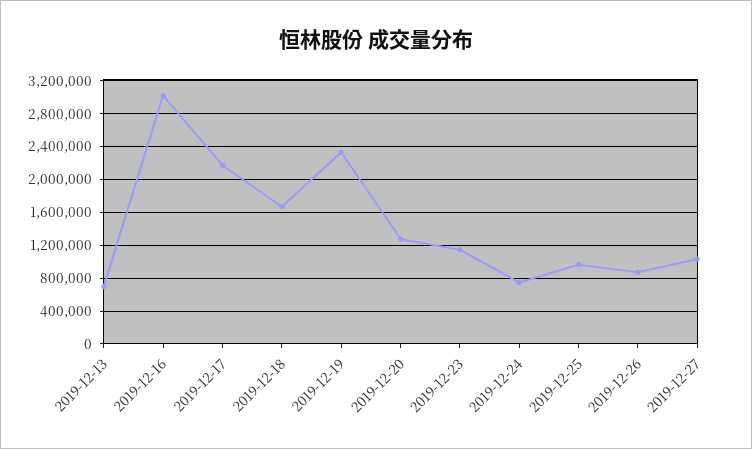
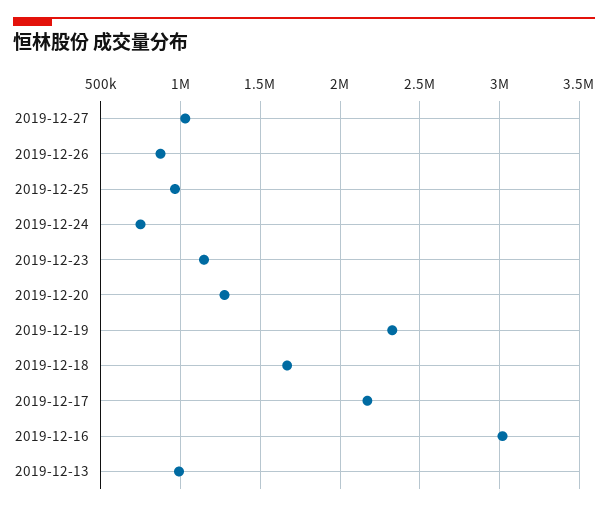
  {
-   "2019-12-13": 700000,
+   "2019-12-13": 1000000,
    "2019-12-16": 3000000,
    "2019-12-17": 2150000,
    "2019-12-18": 1650000,
    "2019-12-19": 2350000,
    "2019-12-20": 1250000,
    "2019-12-23": 1150000,
    "2019-12-24": 750000,
    "2019-12-25": 950000,
    "2019-12-26": 850000,
    "2019-12-27": 1050000
  }

